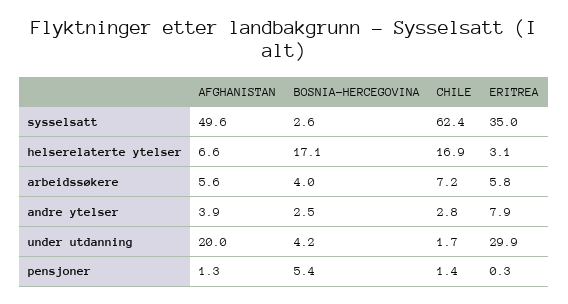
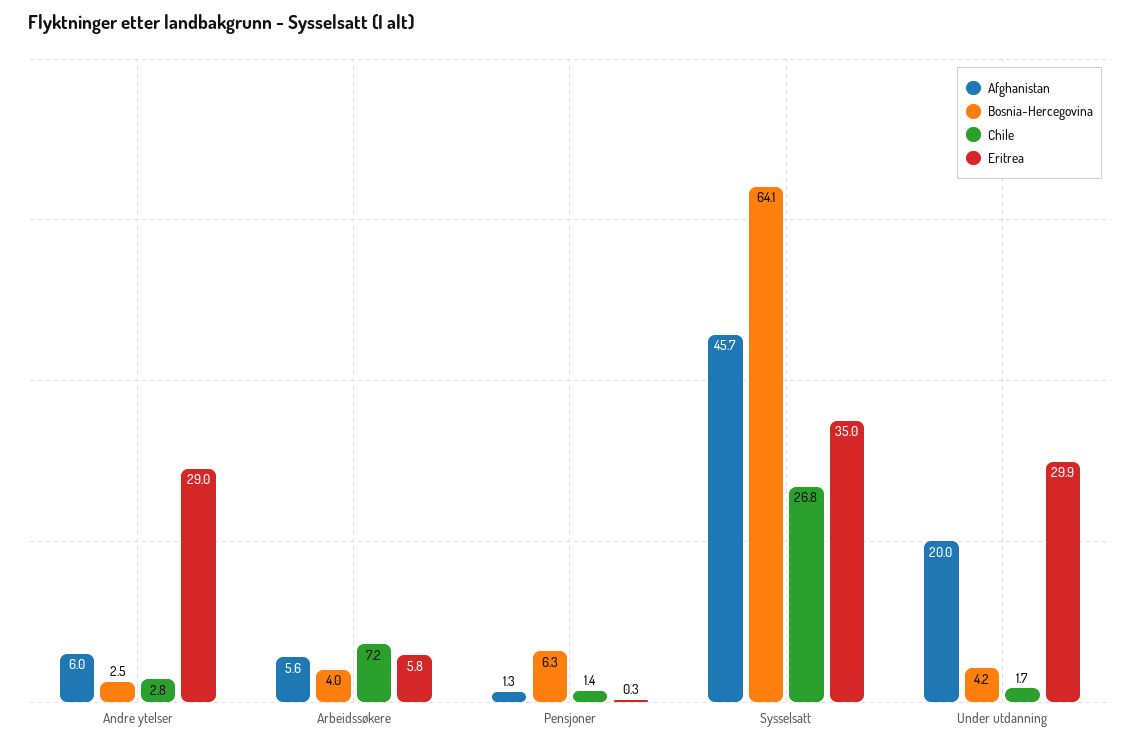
  {
    "AFGHANISTAN": {
-     "sysselsatt": 49.6,
+     "sysselsatt": 45.7,
-     "helserelaterte ytelser": 6.6,
      "arbeidssøkere": 5.6,
-     "andre ytelser": 3.9,
+     "andre ytelser": 6,
      "under utdanning": 20,
      "pensjoner": 1.3
    },
    "BOSNIA-HERCEGOVINA": {
-     "sysselsatt": 2.6,
+     "sysselsatt": 64.1,
-     "helserelaterte ytelser": 17.1,
      "arbeidssøkere": 4,
      "andre ytelser": 2.5,
      "under utdanning": 4.2,
-     "pensjoner": 5.4
+     "pensjoner": 6.3
    },
    "CHILE": {
-     "sysselsatt": 62.4,
+     "sysselsatt": 26.8,
-     "helserelaterte ytelser": 16.9,
      "arbeidssøkere": 7.2,
      "andre ytelser": 2.8,
      "under utdanning": 1.7,
      "pensjoner": 1.4
    },
    "ERITREA": {
      "sysselsatt": 35,
-     "helserelaterte ytelser": 3.1,
      "arbeidssøkere": 5.8,
-     "andre ytelser": 7.9,
+     "andre ytelser": 29,
      "under utdanning": 29.9,
      "pensjoner": 0.3
    }
  }

